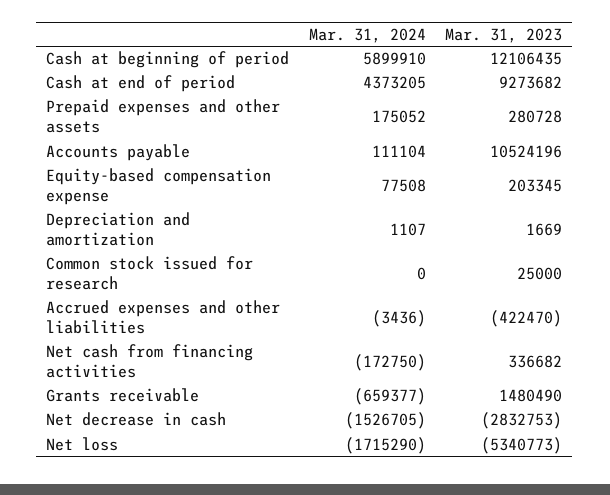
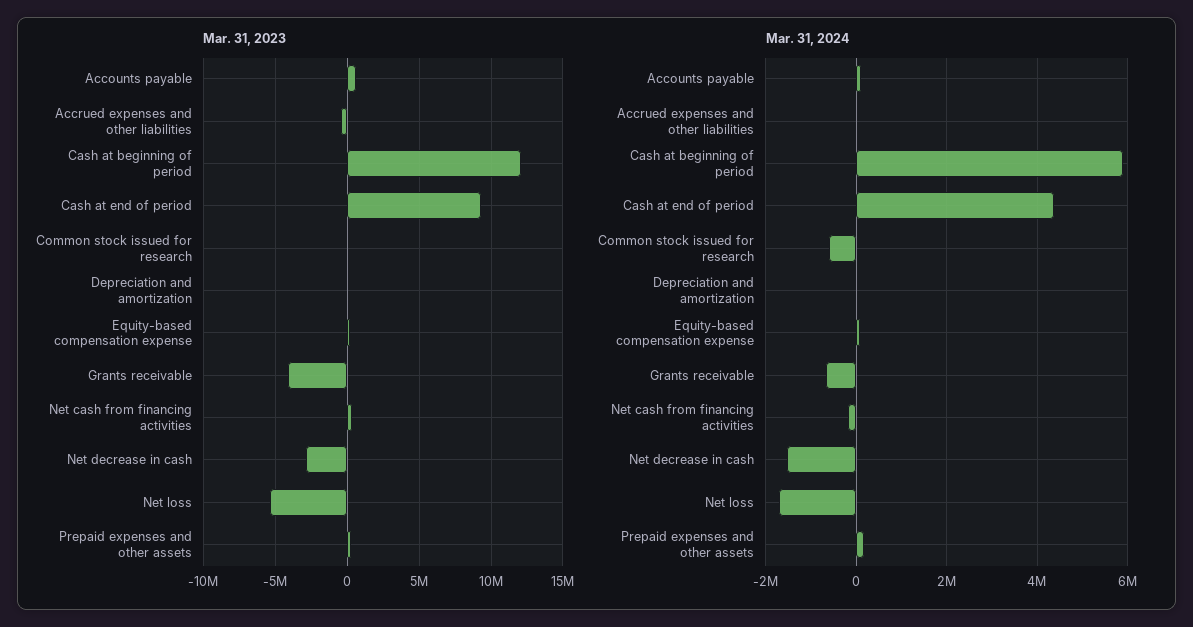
  {
    "Mar. 31, 2024": {
      "Cash at beginning of period": 5899910,
      "Cash at end of period": 4373205,
      "Prepaid expenses and other assets": 175052,
      "Accounts payable": 111104,
      "Equity-based compensation expense": 77508,
      "Depreciation and amortization": 1107,
-     "Common stock issued for research": 0,
+     "Common stock issued for research": -600000,
      "Accrued expenses and other liabilities": -3436,
      "Net cash from financing activities": -172750,
      "Grants receivable": -659377,
      "Net decrease in cash": -1526705,
      "Net loss": -1715290
    },
    "Mar. 31, 2023": {
      "Cash at beginning of period": 12106435,
      "Cash at end of period": 9273682,
      "Prepaid expenses and other assets": 280728,
-     "Accounts payable": 10524196,
+     "Accounts payable": 500000,
      "Equity-based compensation expense": 203345,
      "Depreciation and amortization": 1669,
      "Common stock issued for research": 25000,
      "Accrued expenses and other liabilities": -422470,
      "Net cash from financing activities": 336682,
-     "Grants receivable": 1480490,
+     "Grants receivable": -4000000,
      "Net decrease in cash": -2832753,
      "Net loss": -5340773
    }
  }

